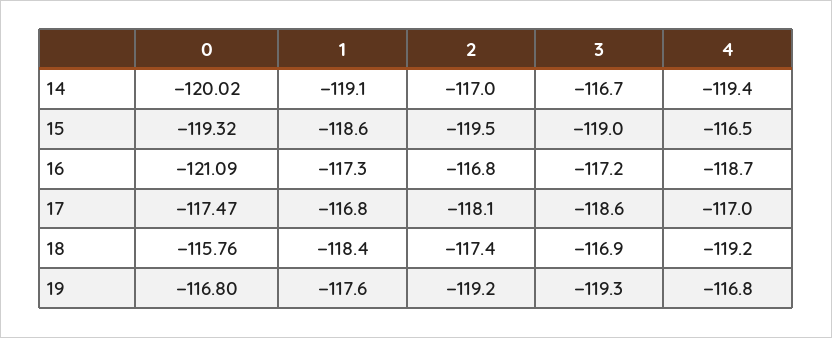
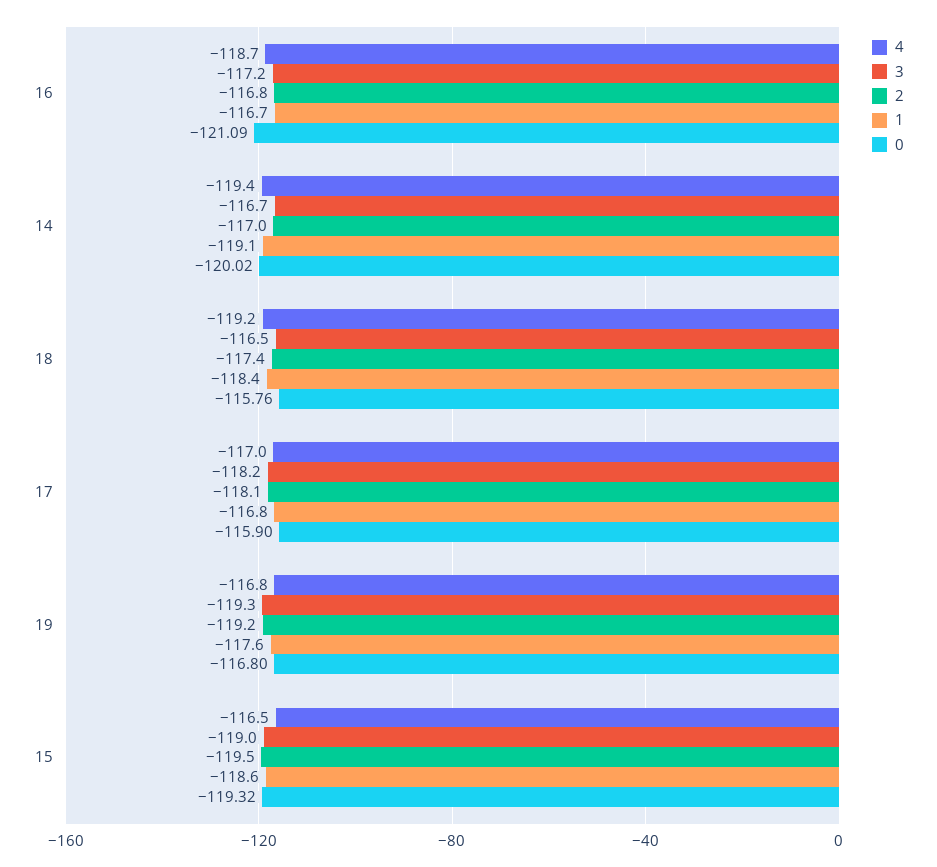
  {
    "0": {
      "14": -120.02,
      "15": -119.32,
      "16": -121.09,
-     "17": -117.47,
+     "17": -115.9,
      "18": -115.76,
      "19": -116.8
    },
    "1": {
      "14": -119.1,
      "15": -118.6,
-     "16": -117.3,
+     "16": -116.7,
      "17": -116.8,
      "18": -118.4,
      "19": -117.6
    },
    "2": {
      "14": -117,
      "15": -119.5,
      "16": -116.8,
      "17": -118.1,
      "18": -117.4,
      "19": -119.2
    },
    "3": {
      "14": -116.7,
      "15": -119,
      "16": -117.2,
-     "17": -118.6,
+     "17": -118.2,
-     "18": -116.9,
+     "18": -116.5,
      "19": -119.3
    },
    "4": {
      "14": -119.4,
      "15": -116.5,
      "16": -118.7,
      "17": -117,
      "18": -119.2,
      "19": -116.8
    }
  }

